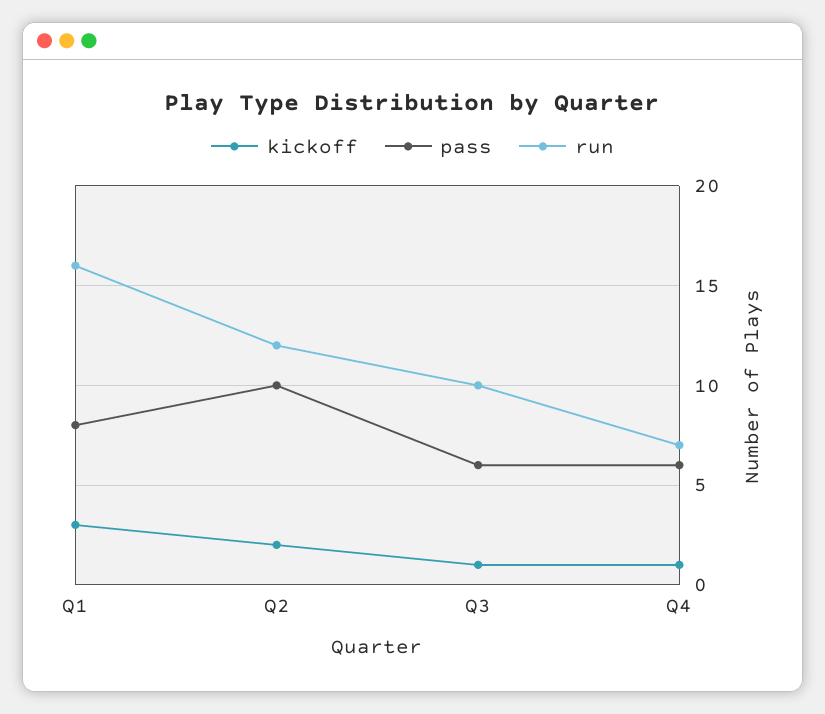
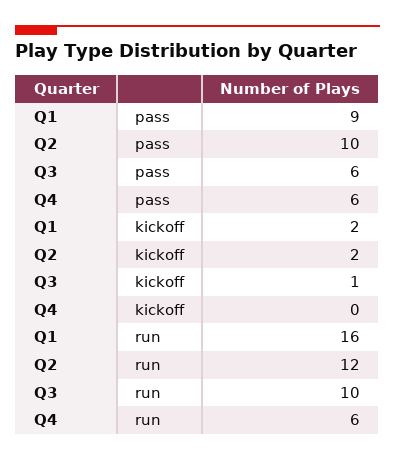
  {
    "kickoff": {
-     "Q1": 3,
+     "Q1": 2,
      "Q2": 2,
      "Q3": 1,
-     "Q4": 1
+     "Q4": 0
    },
    "pass": {
-     "Q1": 8,
+     "Q1": 9,
      "Q2": 10,
      "Q3": 6,
      "Q4": 6
    },
    "run": {
      "Q1": 16,
      "Q2": 12,
      "Q3": 10,
-     "Q4": 7
+     "Q4": 6
    }
  }

